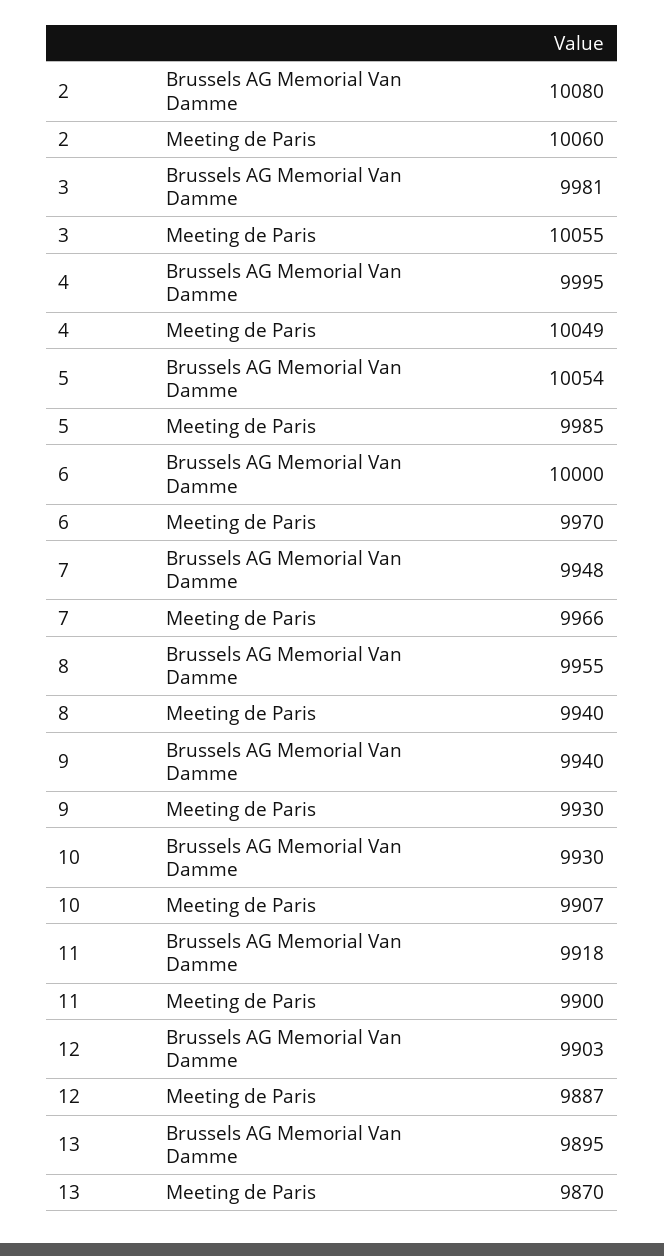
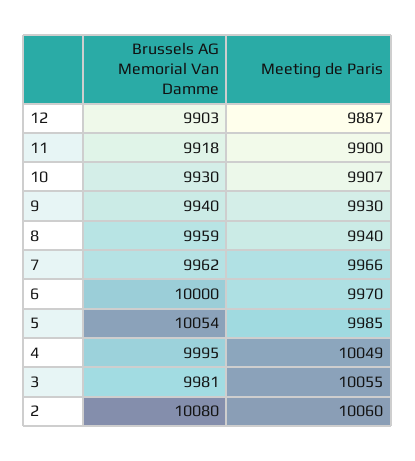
  {
    "2": {
      "Brussels AG Memorial Van Damme": 10080,
      "Meeting de Paris": 10060
    },
    "3": {
      "Brussels AG Memorial Van Damme": 9981,
      "Meeting de Paris": 10055
    },
    "4": {
      "Brussels AG Memorial Van Damme": 9995,
      "Meeting de Paris": 10049
    },
    "5": {
      "Brussels AG Memorial Van Damme": 10054,
      "Meeting de Paris": 9985
    },
    "6": {
      "Brussels AG Memorial Van Damme": 10000,
      "Meeting de Paris": 9970
    },
    "7": {
-     "Brussels AG Memorial Van Damme": 9948,
+     "Brussels AG Memorial Van Damme": 9962,
      "Meeting de Paris": 9966
    },
    "8": {
-     "Brussels AG Memorial Van Damme": 9955,
+     "Brussels AG Memorial Van Damme": 9959,
      "Meeting de Paris": 9940
    },
    "9": {
      "Brussels AG Memorial Van Damme": 9940,
      "Meeting de Paris": 9930
    },
    "10": {
      "Brussels AG Memorial Van Damme": 9930,
      "Meeting de Paris": 9907
    },
    "11": {
      "Brussels AG Memorial Van Damme": 9918,
      "Meeting de Paris": 9900
    },
    "12": {
      "Brussels AG Memorial Van Damme": 9903,
      "Meeting de Paris": 9887
-   },
+   }
-   "13": {
-     "Brussels AG Memorial Van Damme": 9895,
-     "Meeting de Paris": 9870
-   }
  }

